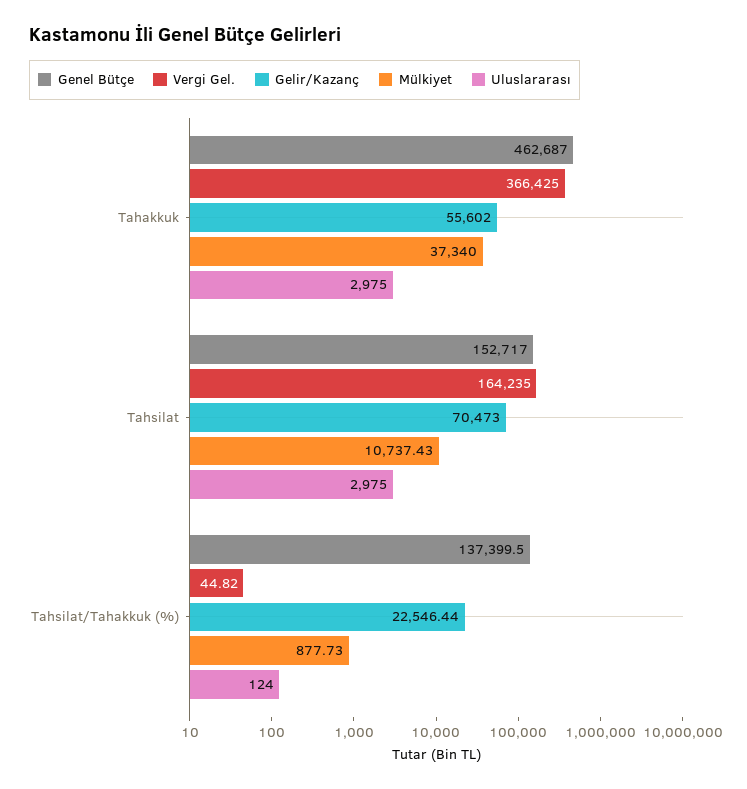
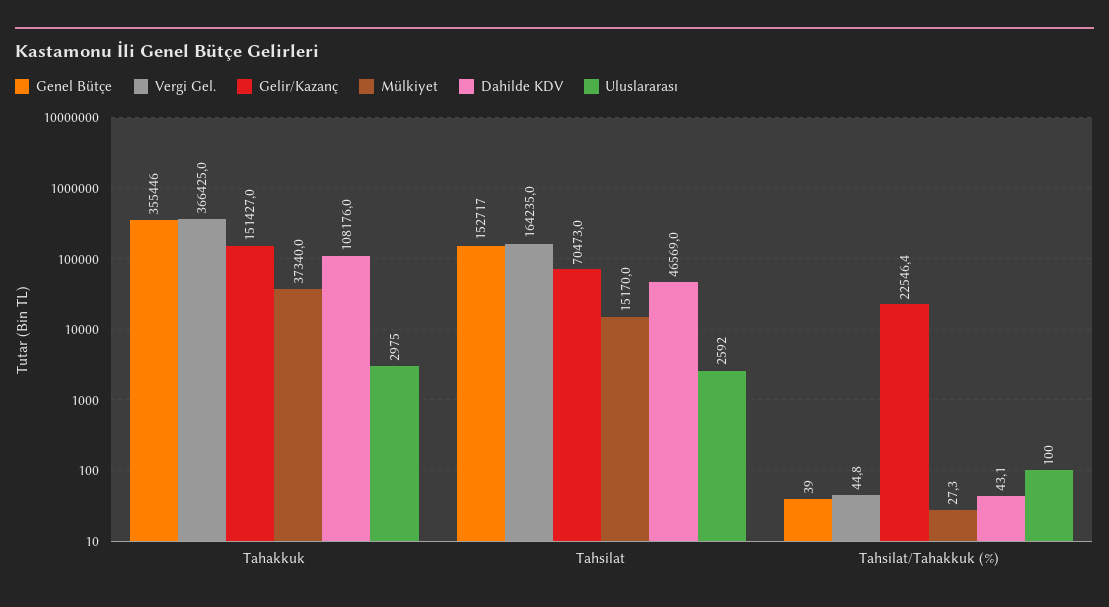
  {
    "Genel Bütçe": {
-     "Tahakkuk": 462687,
+     "Tahakkuk": 355446,
      "Tahsilat": 152717,
-     "Tahsilat/Tahakkuk (%)": 137399.5
+     "Tahsilat/Tahakkuk (%)": 39
    },
    "Vergi Gel.": {
      "Tahakkuk": 366425,
      "Tahsilat": 164235,
      "Tahsilat/Tahakkuk (%)": 44.82
    },
    "Gelir/Kazanç": {
-     "Tahakkuk": 55602,
+     "Tahakkuk": 151427,
      "Tahsilat": 70473,
      "Tahsilat/Tahakkuk (%)": 22546.44
    },
    "Mülkiyet": {
      "Tahakkuk": 37340,
-     "Tahsilat": 10737.43,
+     "Tahsilat": 15170,
-     "Tahsilat/Tahakkuk (%)": 877.73
+     "Tahsilat/Tahakkuk (%)": 27.3
    },
    "Uluslararası": {
      "Tahakkuk": 2975,
-     "Tahsilat": 2975,
+     "Tahsilat": 2592,
-     "Tahsilat/Tahakkuk (%)": 124
+     "Tahsilat/Tahakkuk (%)": 100
-   }
+   },
+   "Dahilde KDV": {
+     "Tahakkuk": 108176,
+     "Tahsilat": 46569,
+     "Tahsilat/Tahakkuk (%)": 43.1
+   }
  }

